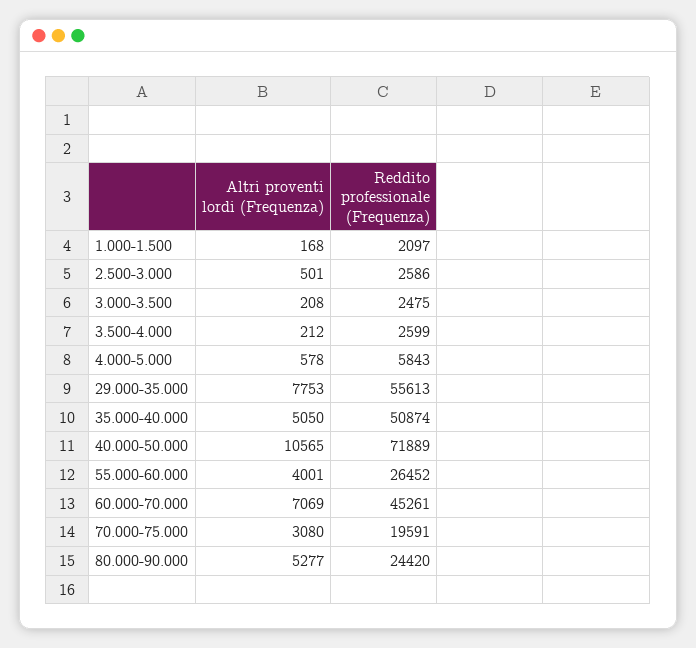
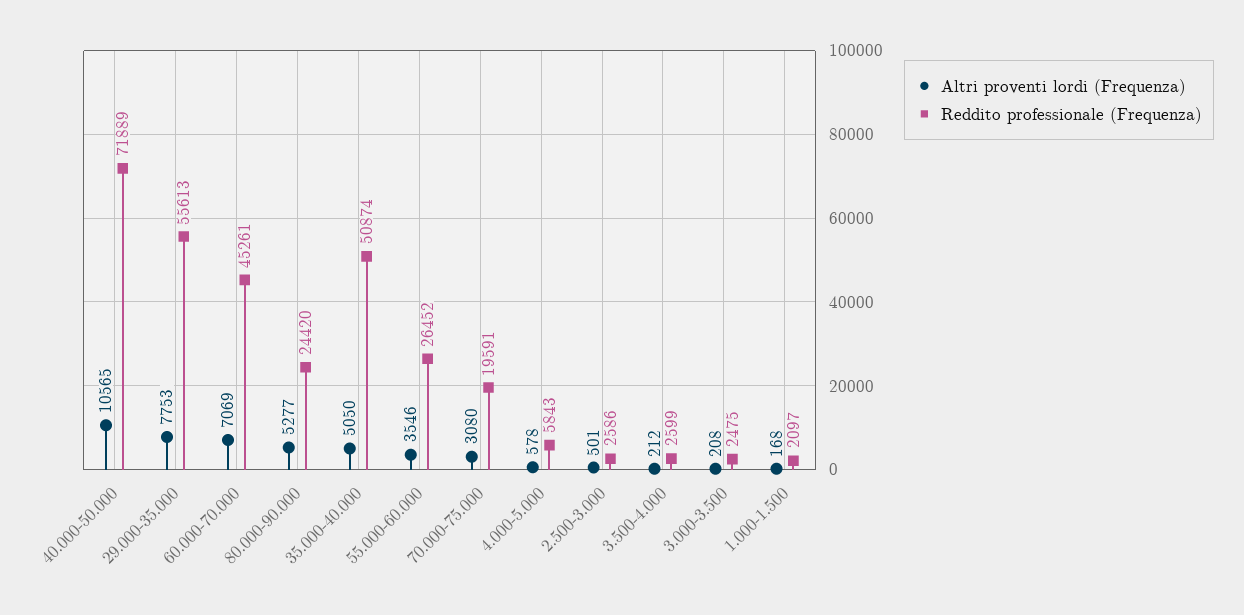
  {
    "Altri proventi lordi (Frequenza)": {
      "1.000-1.500": 168,
      "2.500-3.000": 501,
      "3.000-3.500": 208,
      "3.500-4.000": 212,
      "4.000-5.000": 578,
      "29.000-35.000": 7753,
      "35.000-40.000": 5050,
      "40.000-50.000": 10565,
-     "55.000-60.000": 4001,
+     "55.000-60.000": 3546,
      "60.000-70.000": 7069,
      "70.000-75.000": 3080,
      "80.000-90.000": 5277
    },
    "Reddito professionale (Frequenza)": {
      "1.000-1.500": 2097,
      "2.500-3.000": 2586,
      "3.000-3.500": 2475,
      "3.500-4.000": 2599,
      "4.000-5.000": 5843,
      "29.000-35.000": 55613,
      "35.000-40.000": 50874,
      "40.000-50.000": 71889,
      "55.000-60.000": 26452,
      "60.000-70.000": 45261,
      "70.000-75.000": 19591,
      "80.000-90.000": 24420
    }
  }

